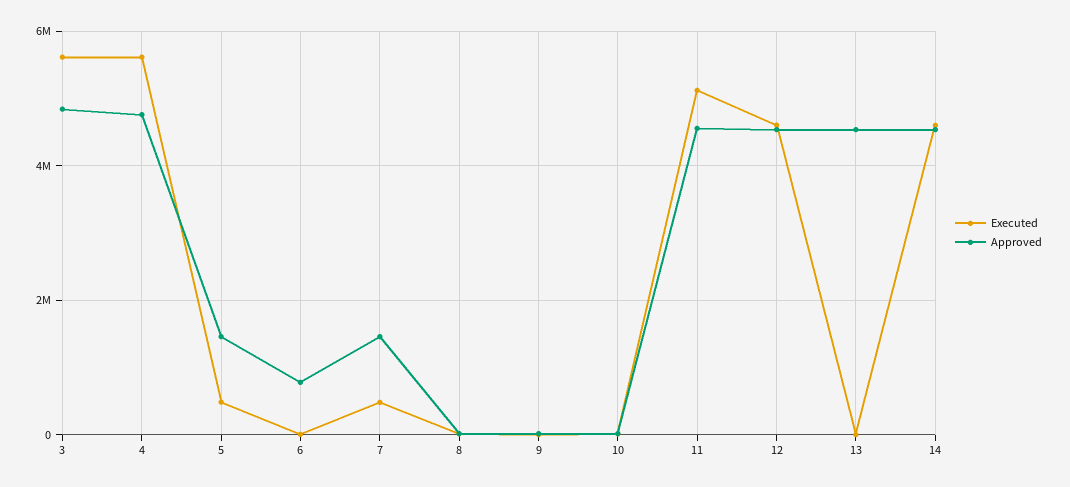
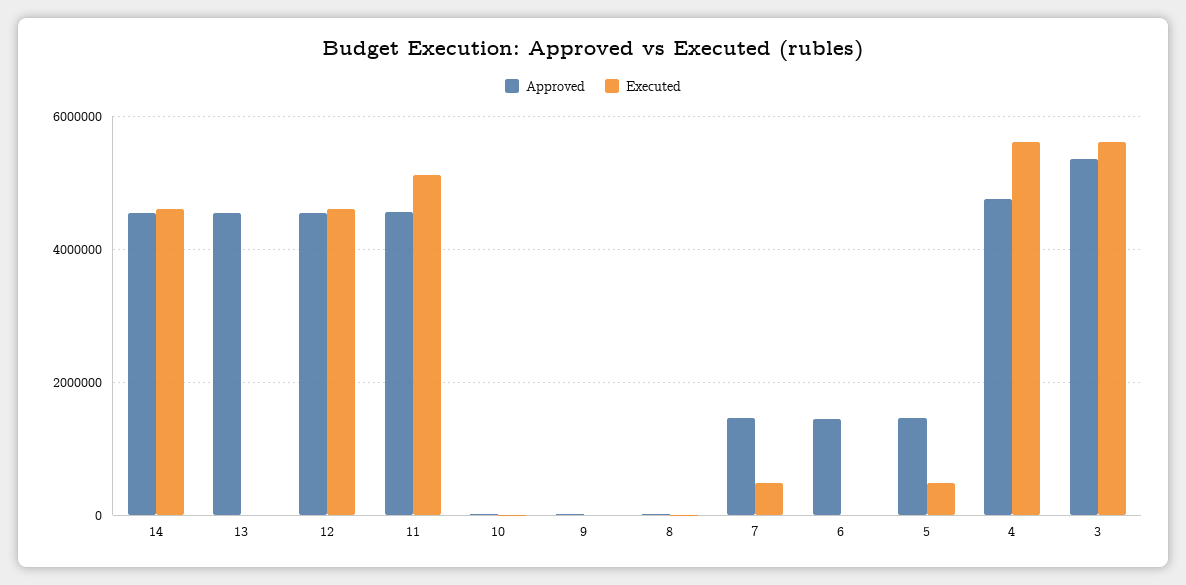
  {
    "Executed": {
      "3": 5600000,
      "4": 5600000,
      "5": 400000,
      "6": 0,
      "7": 400000,
      "8": 0,
      "9": 0,
      "10": 0,
      "11": 5200000,
      "12": 4600000,
      "13": 0,
      "14": 4600000
    },
    "Approved": {
-     "3": 4800000,
+     "3": 5400000,
      "4": 4800000,
      "5": 1400000,
-     "6": 800000,
+     "6": 1400000,
      "7": 1400000,
      "8": 0,
      "9": 0,
      "10": 0,
      "11": 4600000,
      "12": 4600000,
      "13": 4600000,
      "14": 4600000
    }
  }

